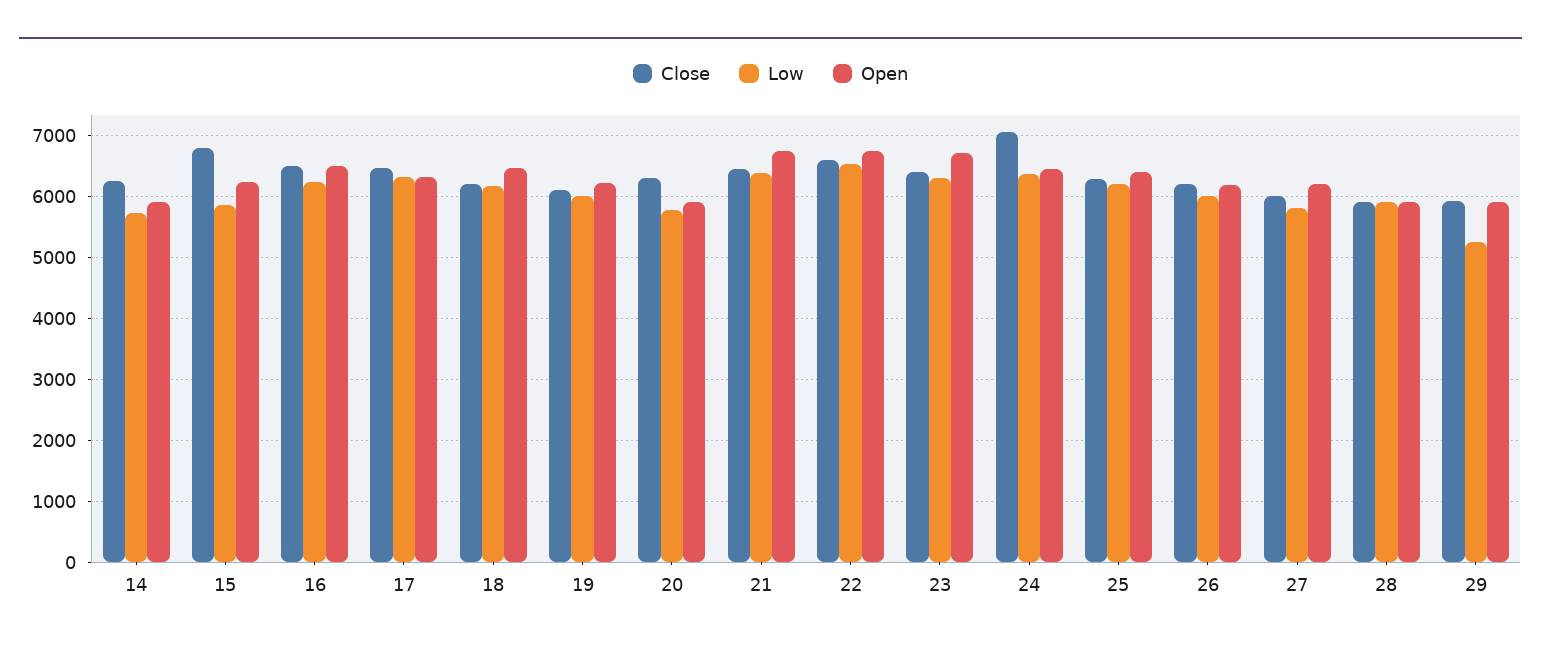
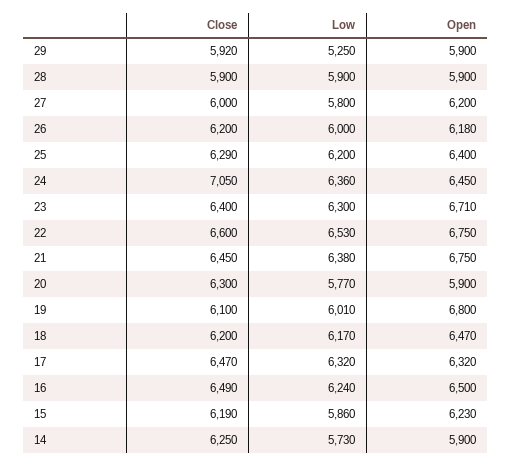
  {
    "Close": {
      "14": 6250,
-     "15": 6800,
+     "15": 6190,
      "16": 6490,
      "17": 6470,
      "18": 6200,
      "19": 6100,
      "20": 6300,
      "21": 6450,
      "22": 6600,
      "23": 6400,
      "24": 7050,
      "25": 6290,
      "26": 6200,
      "27": 6000,
      "28": 5900,
      "29": 5920
    },
    "Low": {
      "14": 5730,
      "15": 5860,
      "16": 6240,
      "17": 6320,
      "18": 6170,
      "19": 6010,
      "20": 5770,
      "21": 6380,
      "22": 6530,
      "23": 6300,
      "24": 6360,
      "25": 6200,
      "26": 6000,
      "27": 5800,
      "28": 5900,
      "29": 5250
    },
    "Open": {
      "14": 5900,
      "15": 6230,
      "16": 6500,
      "17": 6320,
      "18": 6470,
-     "19": 6200,
+     "19": 6800,
      "20": 5900,
      "21": 6750,
      "22": 6750,
      "23": 6710,
      "24": 6450,
      "25": 6400,
      "26": 6180,
      "27": 6200,
      "28": 5900,
      "29": 5900
    }
  }

